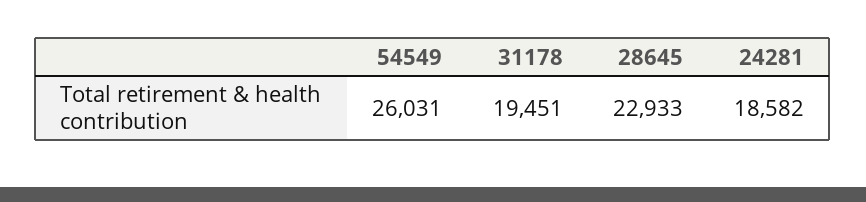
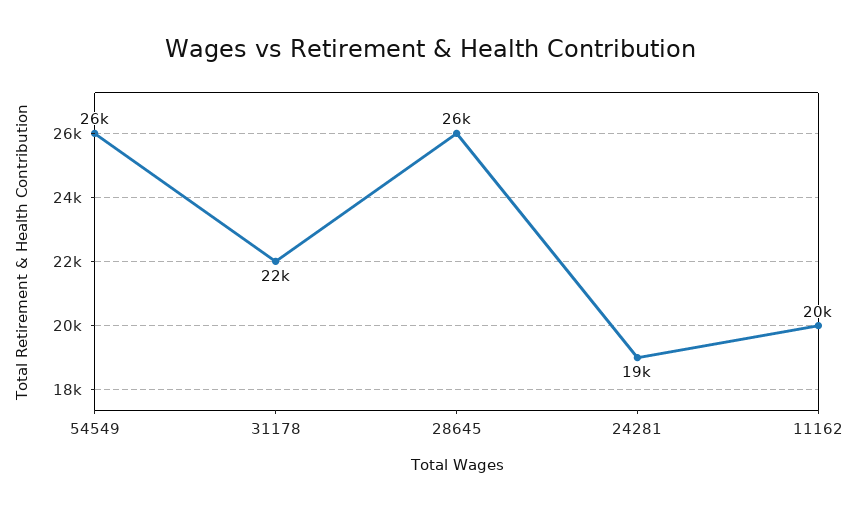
  {
    "54549": 26031,
-   "31178": 19451,
+   "31178": 22000,
-   "28645": 22933,
+   "28645": 26000,
-   "24281": 18582
+   "24281": 18582,
+   "11162": 20000
  }

